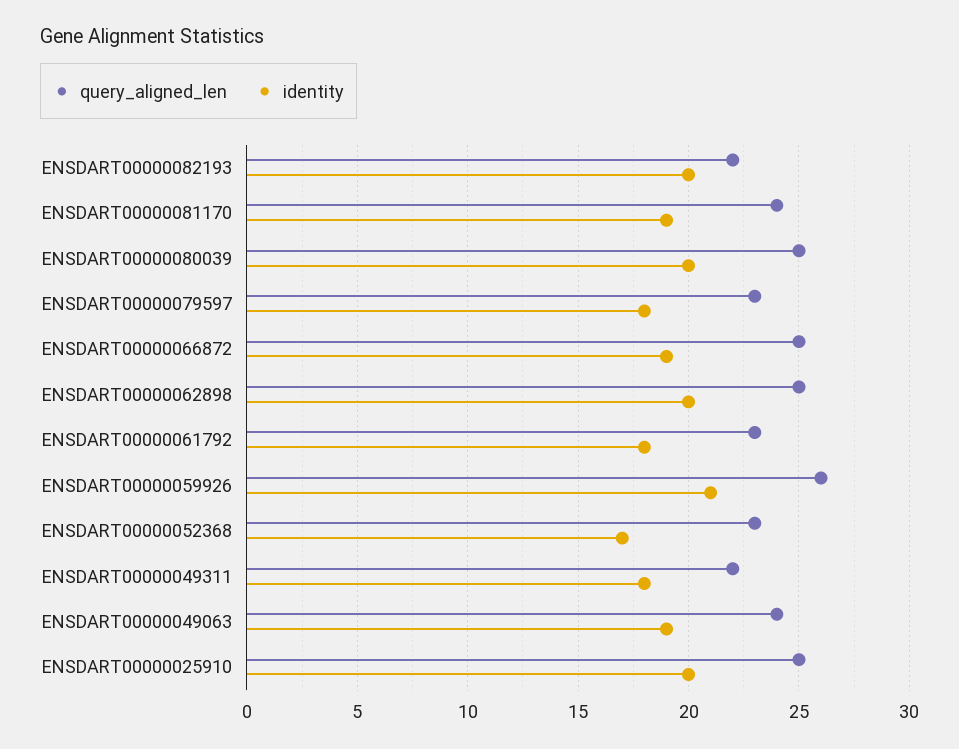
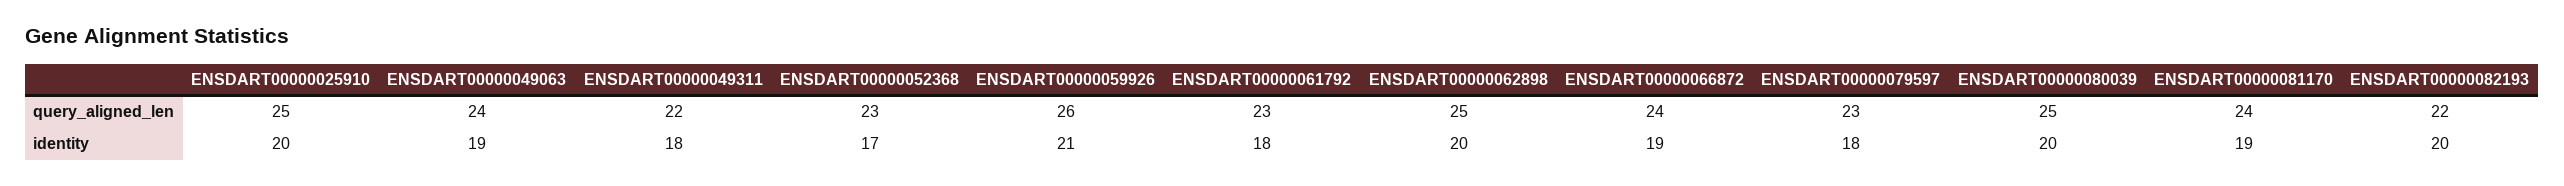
  {
    "query_aligned_len": {
      "ENSDART00000082193": 22,
      "ENSDART00000081170": 24,
      "ENSDART00000080039": 25,
      "ENSDART00000079597": 23,
-     "ENSDART00000066872": 25,
+     "ENSDART00000066872": 24,
      "ENSDART00000062898": 25,
      "ENSDART00000061792": 23,
      "ENSDART00000059926": 26,
      "ENSDART00000052368": 23,
      "ENSDART00000049311": 22,
      "ENSDART00000049063": 24,
      "ENSDART00000025910": 25
    },
    "identity": {
      "ENSDART00000082193": 20,
      "ENSDART00000081170": 19,
      "ENSDART00000080039": 20,
      "ENSDART00000079597": 18,
      "ENSDART00000066872": 19,
      "ENSDART00000062898": 20,
      "ENSDART00000061792": 18,
      "ENSDART00000059926": 21,
      "ENSDART00000052368": 17,
      "ENSDART00000049311": 18,
      "ENSDART00000049063": 19,
      "ENSDART00000025910": 20
    }
  }

